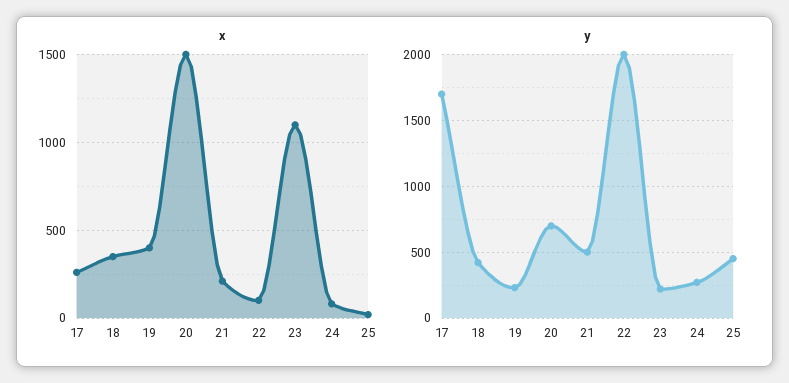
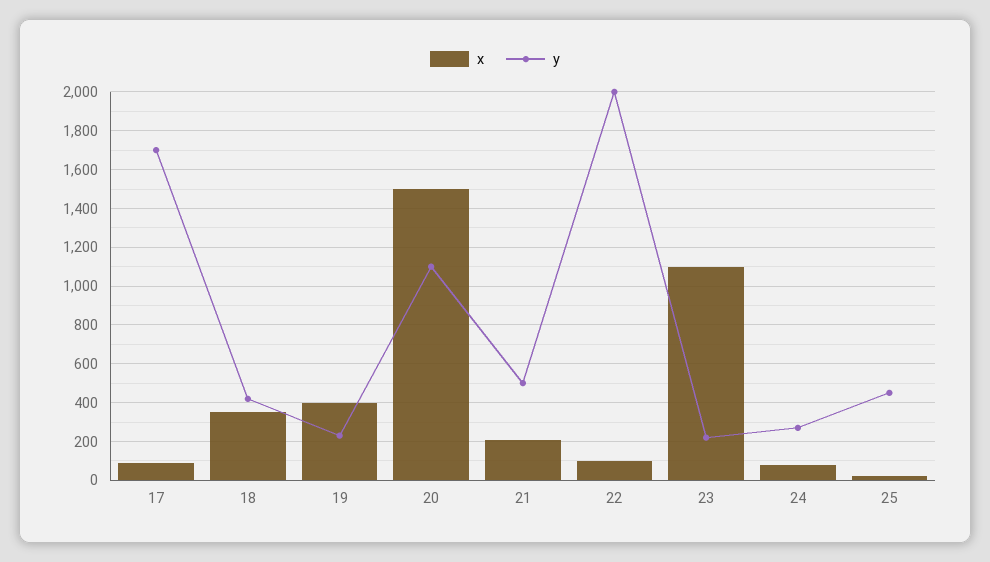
  {
    "x": {
-     "17": 250,
+     "17": 100,
      "18": 350,
      "19": 400,
      "20": 1500,
      "21": 200,
      "22": 100,
      "23": 1100,
      "24": 100,
      "25": 0
    },
    "y": {
      "17": 1700,
      "18": 400,
      "19": 250,
-     "20": 700,
+     "20": 1100,
      "21": 500,
      "22": 2000,
      "23": 200,
      "24": 250,
      "25": 450
    }
  }

